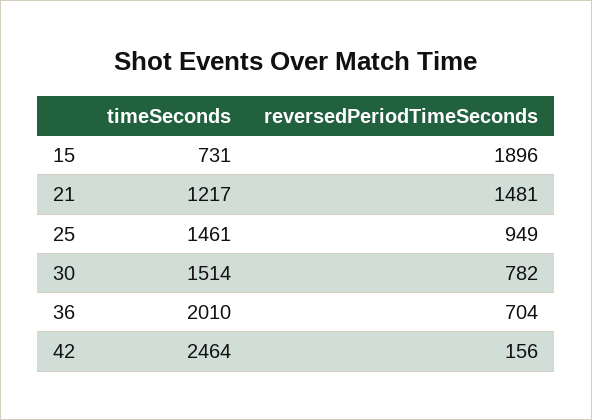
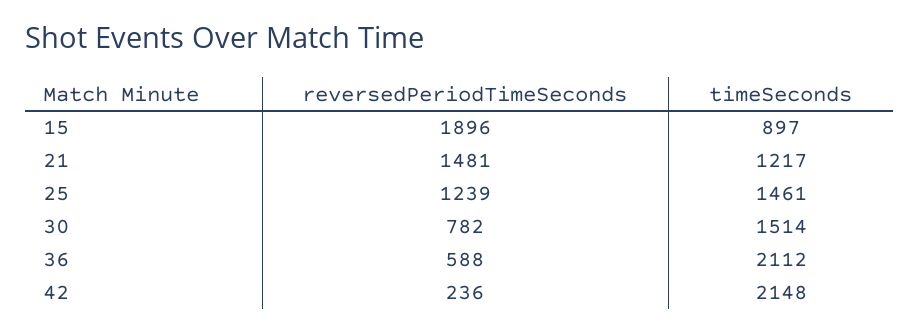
  {
    "timeSeconds": {
-     "15": 731,
+     "15": 897,
      "21": 1217,
      "25": 1461,
      "30": 1514,
-     "36": 2010,
+     "36": 2112,
-     "42": 2464
+     "42": 2148
    },
    "reversedPeriodTimeSeconds": {
      "15": 1896,
      "21": 1481,
-     "25": 949,
+     "25": 1239,
      "30": 782,
-     "36": 704,
+     "36": 588,
-     "42": 156
+     "42": 236
    }
  }

